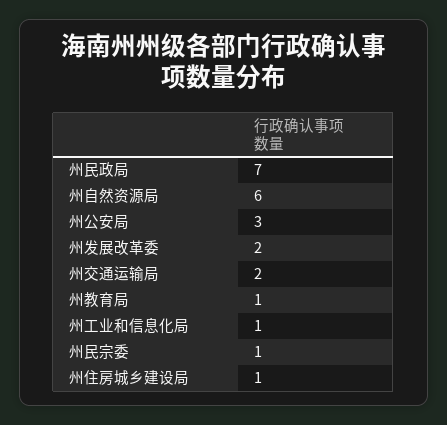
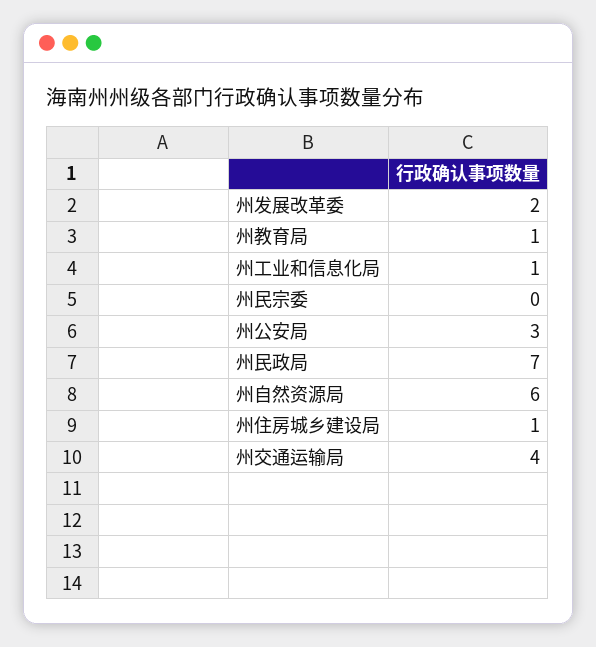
  {
    "州民政局": 7,
    "州自然资源局": 6,
    "州公安局": 3,
    "州发展改革委": 2,
-   "州交通运输局": 2,
+   "州交通运输局": 4,
    "州教育局": 1,
    "州工业和信息化局": 1,
-   "州民宗委": 1,
+   "州民宗委": 0,
    "州住房城乡建设局": 1
  }

